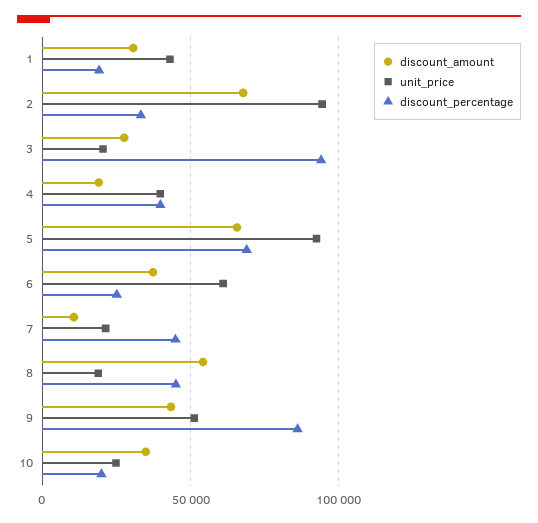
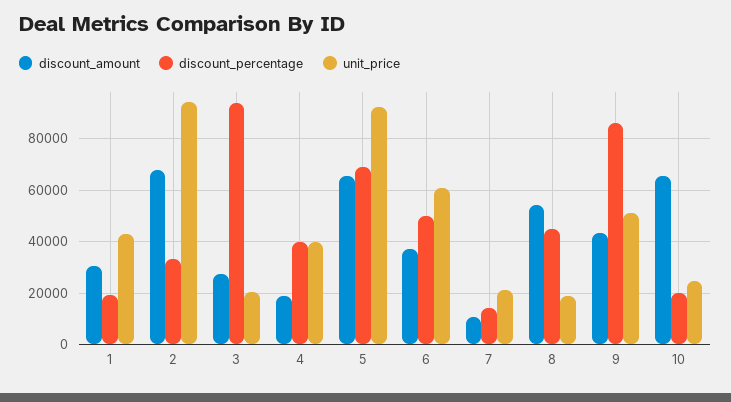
  {
    "discount_amount": {
      "1": 30000,
      "2": 67500,
      "3": 27500,
      "4": 20000,
      "5": 65000,
      "6": 37500,
      "7": 10000,
      "8": 55000,
      "9": 42500,
-     "10": 35000
+     "10": 65000
    },
    "unit_price": {
      "1": 42500,
      "2": 95000,
      "3": 20000,
      "4": 40000,
      "5": 92500,
      "6": 60000,
      "7": 22500,
      "8": 20000,
      "9": 52500,
      "10": 25000
    },
    "discount_percentage": {
      "1": 20000,
      "2": 32500,
      "3": 95000,
      "4": 40000,
      "5": 70000,
-     "6": 25000,
+     "6": 50000,
-     "7": 45000,
+     "7": 15000,
      "8": 45000,
      "9": 85000,
      "10": 20000
    }
  }

